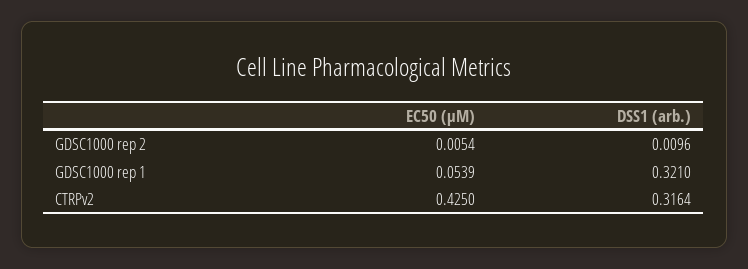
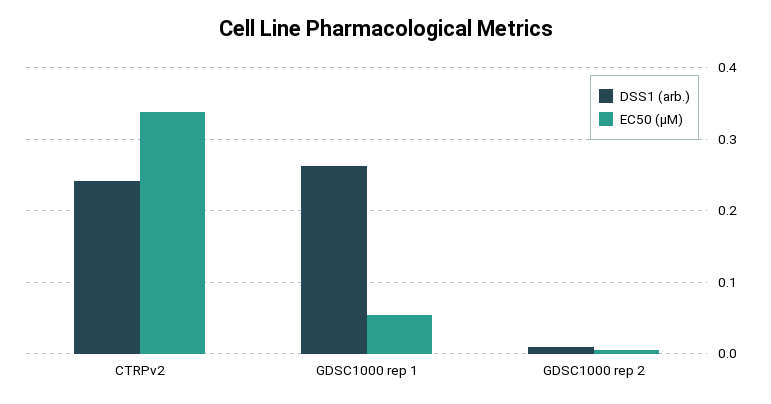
  {
    "EC50 (µM)": {
      "GDSC1000 rep 2": 0.0054,
      "GDSC1000 rep 1": 0.0539,
-     "CTRPv2": 0.425
+     "CTRPv2": 0.34
    },
    "DSS1 (arb.)": {
      "GDSC1000 rep 2": 0.0096,
-     "GDSC1000 rep 1": 0.321,
+     "GDSC1000 rep 1": 0.26,
-     "CTRPv2": 0.3164
+     "CTRPv2": 0.24
    }
  }

